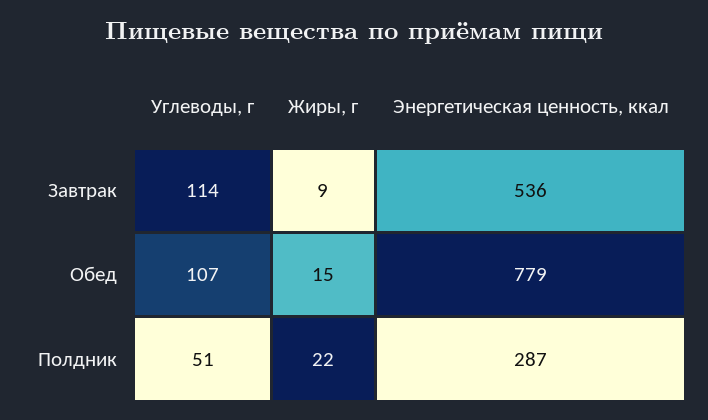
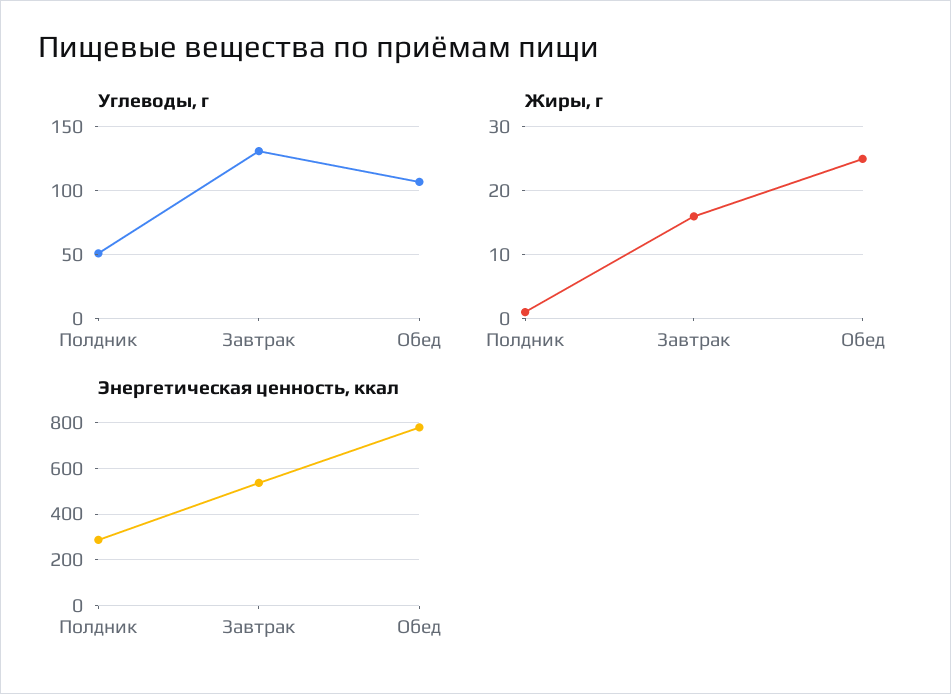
  {
    "Углеводы, г": {
-     "Завтрак": 114,
+     "Завтрак": 130,
      "Обед": 107,
      "Полдник": 51
    },
    "Жиры, г": {
-     "Завтрак": 9,
+     "Завтрак": 16,
-     "Обед": 15,
+     "Обед": 25,
-     "Полдник": 22
+     "Полдник": 1
    },
    "Энергетическая ценность, ккал": {
      "Завтрак": 536,
      "Обед": 779,
      "Полдник": 287
    }
  }

